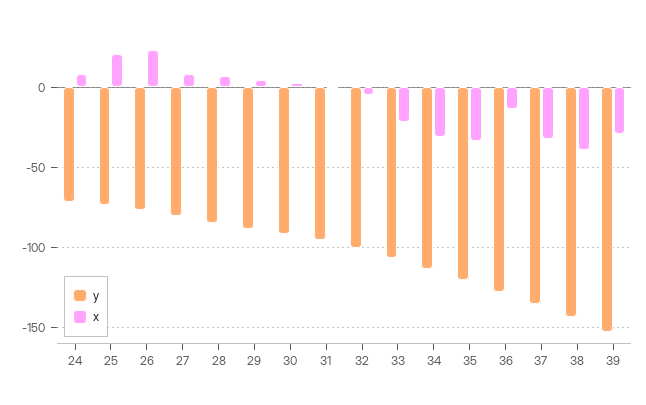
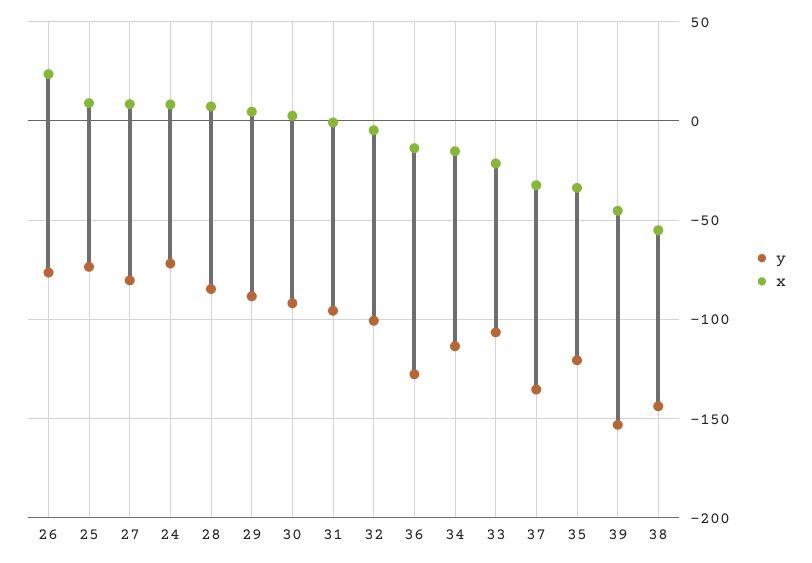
  {
    "y": {
      "24": -70,
      "25": -75,
      "26": -75,
      "27": -80,
      "28": -85,
      "29": -90,
      "30": -90,
      "31": -95,
      "32": -100,
      "33": -105,
      "34": -115,
      "35": -120,
      "36": -130,
      "37": -135,
      "38": -145,
      "39": -155
    },
    "x": {
      "24": 10,
-     "25": 20,
+     "25": 10,
      "26": 25,
      "27": 10,
      "28": 5,
      "29": 5,
      "30": 5,
      "31": 0,
      "32": -5,
      "33": -20,
-     "34": -30,
+     "34": -15,
      "35": -35,
      "36": -15,
      "37": -30,
-     "38": -40,
+     "38": -55,
-     "39": -30
+     "39": -45
    }
  }

